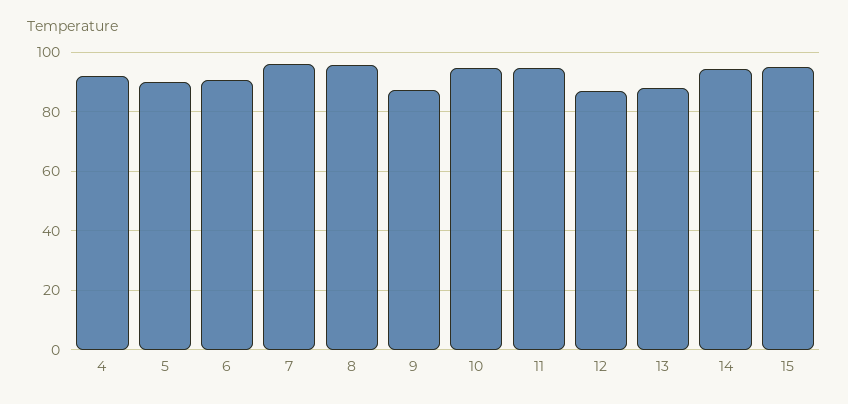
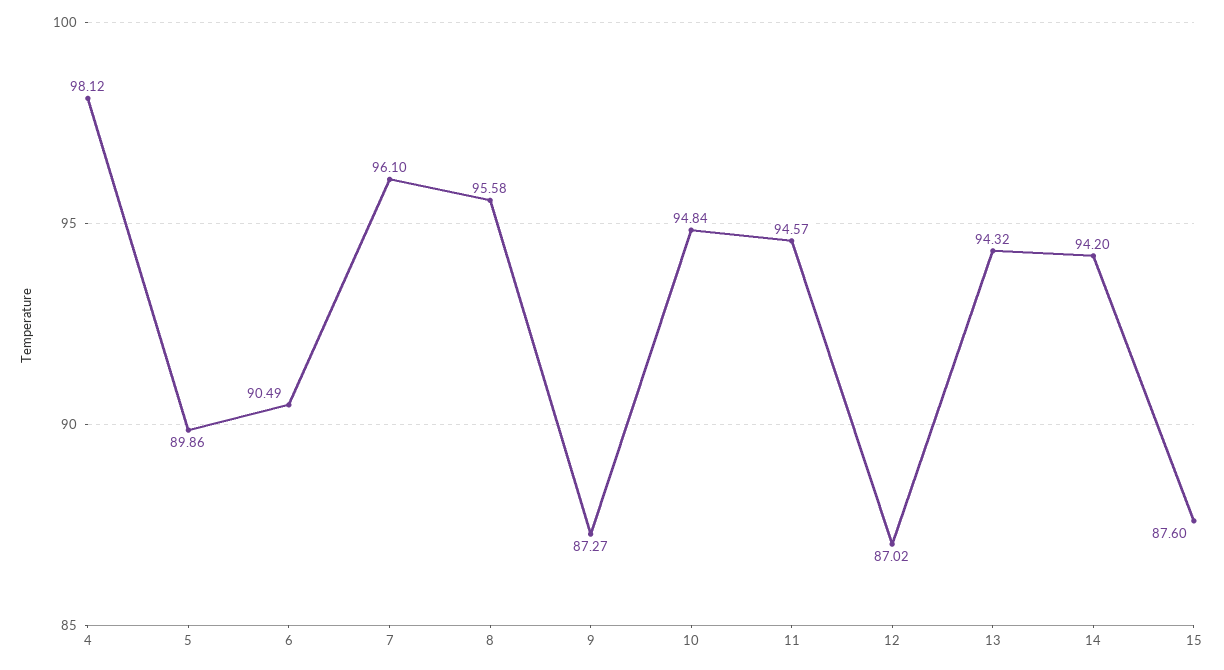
  {
-   "4": 92.5,
+   "4": 98.12,
    "5": 89.86,
    "6": 90.49,
    "7": 96.1,
    "8": 95.58,
    "9": 87.27,
    "10": 94.84,
    "11": 94.57,
    "12": 87.02,
-   "13": 87.5,
+   "13": 94.32,
    "14": 94.2,
-   "15": 95
+   "15": 87.6
  }

